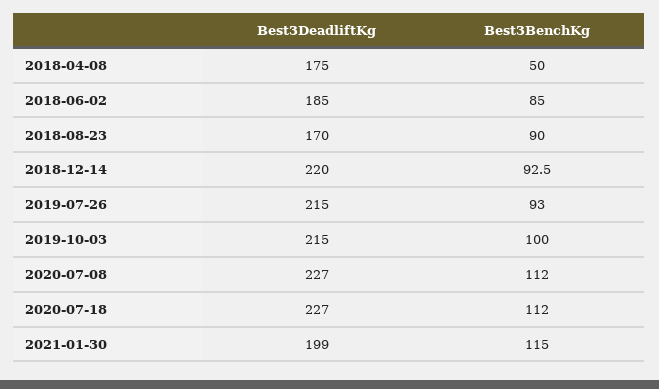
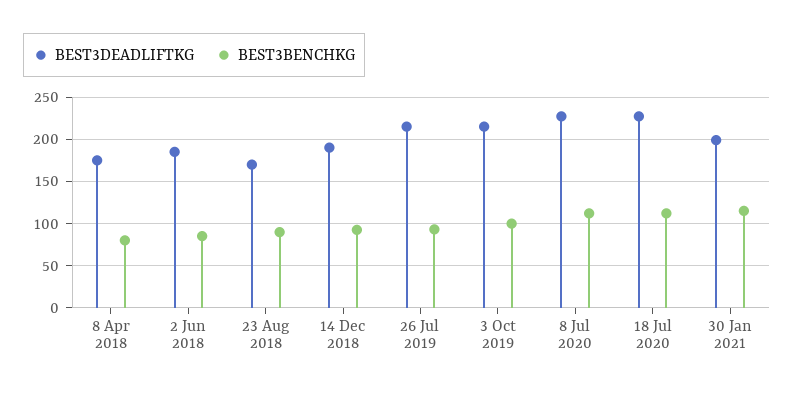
  {
    "Best3DeadliftKg": {
      "2018-04-08": 175,
      "2018-06-02": 185,
      "2018-08-23": 170,
-     "2018-12-14": 220,
+     "2018-12-14": 190,
      "2019-07-26": 215,
      "2019-10-03": 215,
      "2020-07-08": 227,
      "2020-07-18": 227,
      "2021-01-30": 199
    },
    "Best3BenchKg": {
-     "2018-04-08": 50,
+     "2018-04-08": 80,
      "2018-06-02": 85,
      "2018-08-23": 90,
      "2018-12-14": 92.5,
      "2019-07-26": 93,
      "2019-10-03": 100,
      "2020-07-08": 112,
      "2020-07-18": 112,
      "2021-01-30": 115
    }
  }

